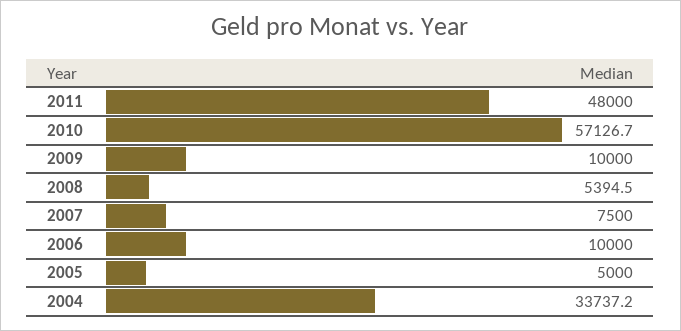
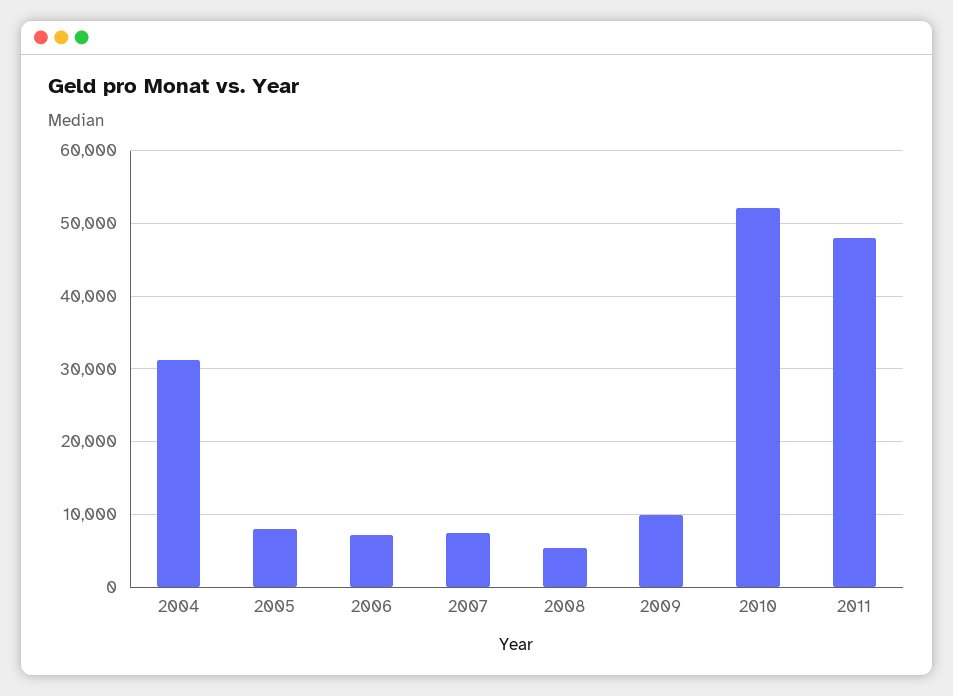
  {
    "2011": 48000,
-   "2010": 57126.7,
+   "2010": 52000,
    "2009": 10000,
    "2008": 5394.5,
    "2007": 7500,
-   "2006": 10000,
+   "2006": 7000,
-   "2005": 5000,
+   "2005": 8000,
-   "2004": 33737.2
+   "2004": 31000
  }

